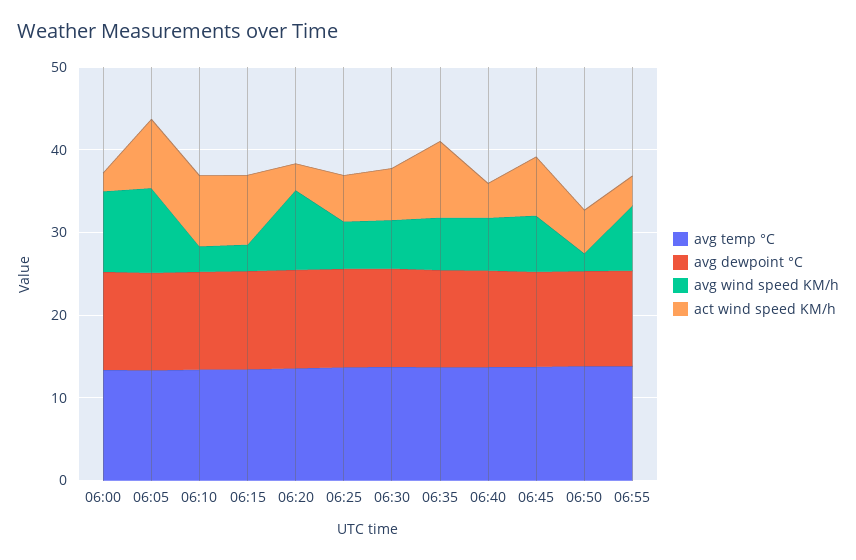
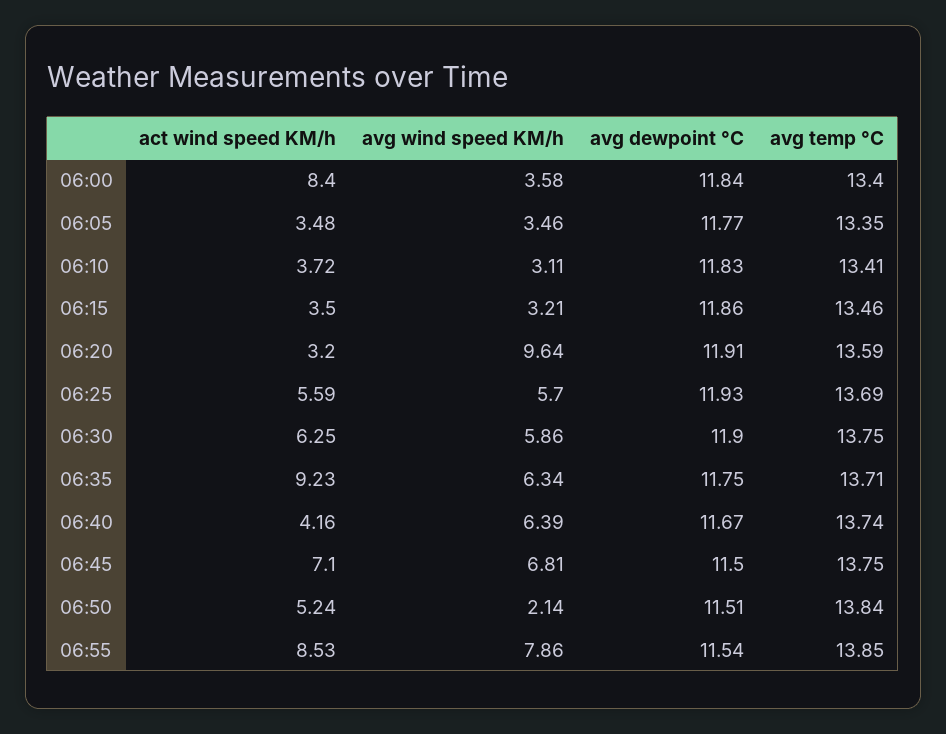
  {
    "avg temp °C": {
      "06:00": 13.4,
      "06:05": 13.35,
      "06:10": 13.41,
      "06:15": 13.46,
      "06:20": 13.59,
      "06:25": 13.69,
      "06:30": 13.75,
      "06:35": 13.71,
      "06:40": 13.74,
      "06:45": 13.75,
      "06:50": 13.84,
      "06:55": 13.85
    },
    "avg dewpoint °C": {
      "06:00": 11.84,
      "06:05": 11.77,
      "06:10": 11.83,
      "06:15": 11.86,
      "06:20": 11.91,
      "06:25": 11.93,
      "06:30": 11.9,
      "06:35": 11.75,
      "06:40": 11.67,
      "06:45": 11.5,
      "06:50": 11.51,
      "06:55": 11.54
    },
    "avg wind speed KM/h": {
-     "06:00": 10,
+     "06:00": 3.58,
-     "06:05": 10,
+     "06:05": 3.46,
      "06:10": 3.11,
      "06:15": 3.21,
      "06:20": 9.64,
      "06:25": 5.7,
      "06:30": 5.86,
      "06:35": 6.34,
      "06:40": 6.39,
      "06:45": 6.81,
      "06:50": 2.14,
      "06:55": 7.86
    },
    "act wind speed KM/h": {
-     "06:00": 2,
+     "06:00": 8.4,
-     "06:05": 8,
+     "06:05": 3.48,
-     "06:10": 8,
+     "06:10": 3.72,
-     "06:15": 8,
+     "06:15": 3.5,
      "06:20": 3.2,
      "06:25": 5.59,
      "06:30": 6.25,
      "06:35": 9.23,
      "06:40": 4.16,
      "06:45": 7.1,
      "06:50": 5.24,
-     "06:55": 4
+     "06:55": 8.53
    }
  }

